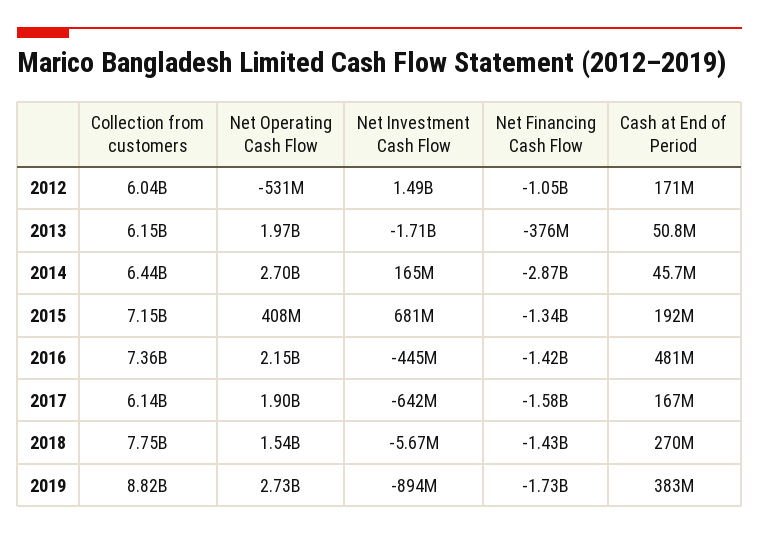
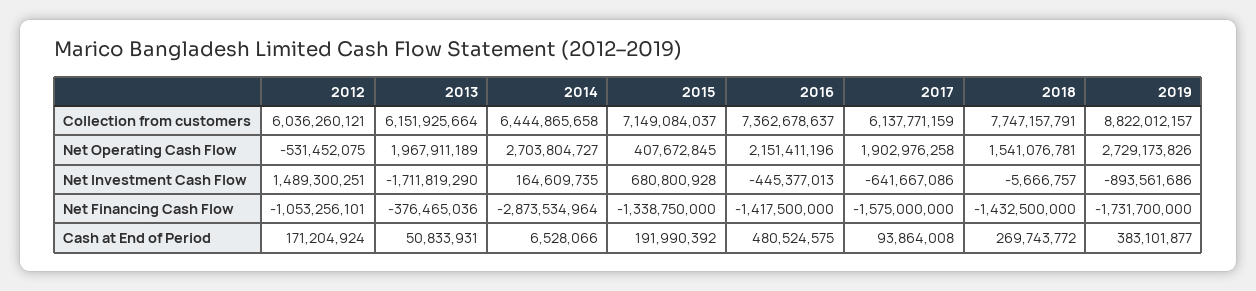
  {
    "Collection from customers": {
      "2012": 6036260121,
      "2013": 6151925664,
      "2014": 6444865658,
      "2015": 7149084037,
      "2016": 7362678637,
      "2017": 6137771159,
      "2018": 7747157791,
      "2019": 8822012157
    },
    "Net Operating Cash Flow": {
      "2012": -531452075,
      "2013": 1967911189,
      "2014": 2703804727,
      "2015": 407672845,
      "2016": 2151411196,
      "2017": 1902976258,
      "2018": 1541076781,
      "2019": 2729173826
    },
    "Net Investment Cash Flow": {
      "2012": 1489300251,
      "2013": -1711819290,
      "2014": 164609735,
      "2015": 680800928,
      "2016": -445377013,
      "2017": -641667086,
      "2018": -5666757,
      "2019": -893561686
    },
    "Net Financing Cash Flow": {
      "2012": -1053256101,
      "2013": -376465036,
      "2014": -2873534964,
      "2015": -1338750000,
      "2016": -1417500000,
      "2017": -1575000000,
      "2018": -1432500000,
      "2019": -1731700000
    },
    "Cash at End of Period": {
      "2012": 171204924,
      "2013": 50833931,
-     "2014": 45700000,
+     "2014": 6528066,
      "2015": 191990392,
      "2016": 480524575,
-     "2017": 167000000,
+     "2017": 93864008,
      "2018": 269743772,
      "2019": 383101877
    }
  }

